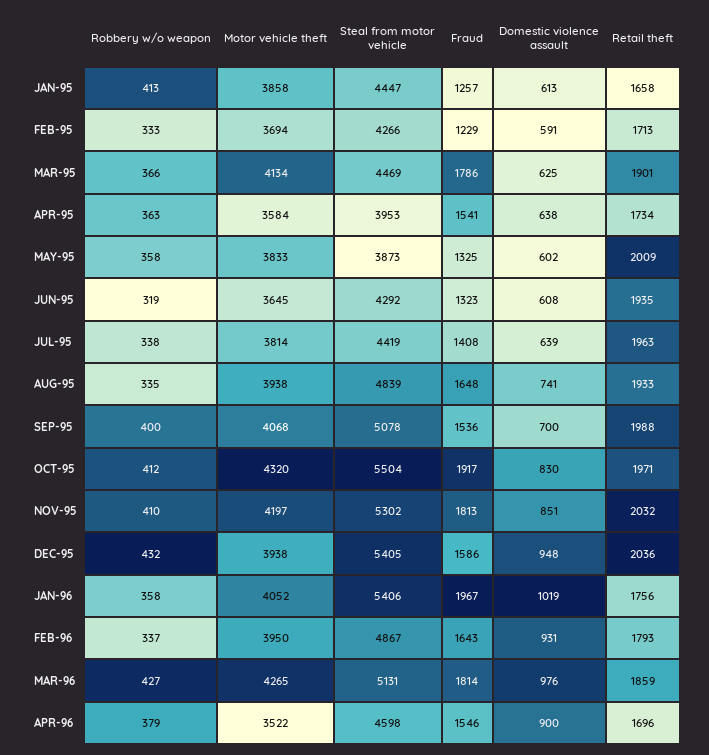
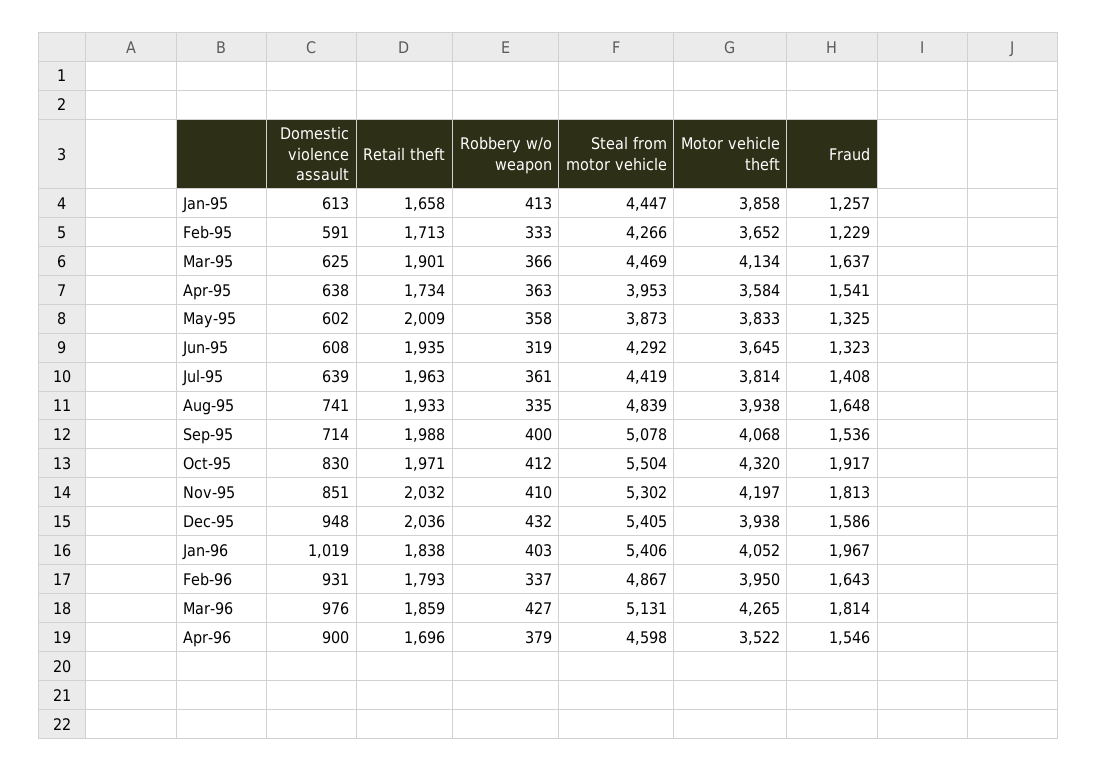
  {
    "Robbery w/o weapon": {
      "JAN-95": 413,
      "FEB-95": 333,
      "MAR-95": 366,
      "APR-95": 363,
      "MAY-95": 358,
      "JUN-95": 319,
-     "JUL-95": 338,
+     "JUL-95": 361,
      "AUG-95": 335,
      "SEP-95": 400,
      "OCT-95": 412,
      "NOV-95": 410,
      "DEC-95": 432,
-     "JAN-96": 358,
+     "JAN-96": 403,
      "FEB-96": 337,
      "MAR-96": 427,
      "APR-96": 379
    },
    "Motor vehicle theft": {
      "JAN-95": 3858,
-     "FEB-95": 3694,
+     "FEB-95": 3652,
      "MAR-95": 4134,
      "APR-95": 3584,
      "MAY-95": 3833,
      "JUN-95": 3645,
      "JUL-95": 3814,
      "AUG-95": 3938,
      "SEP-95": 4068,
      "OCT-95": 4320,
      "NOV-95": 4197,
      "DEC-95": 3938,
      "JAN-96": 4052,
      "FEB-96": 3950,
      "MAR-96": 4265,
      "APR-96": 3522
    },
    "Steal from motor vehicle": {
      "JAN-95": 4447,
      "FEB-95": 4266,
      "MAR-95": 4469,
      "APR-95": 3953,
      "MAY-95": 3873,
      "JUN-95": 4292,
      "JUL-95": 4419,
      "AUG-95": 4839,
      "SEP-95": 5078,
      "OCT-95": 5504,
      "NOV-95": 5302,
      "DEC-95": 5405,
      "JAN-96": 5406,
      "FEB-96": 4867,
      "MAR-96": 5131,
      "APR-96": 4598
    },
    "Fraud": {
      "JAN-95": 1257,
      "FEB-95": 1229,
-     "MAR-95": 1786,
+     "MAR-95": 1637,
      "APR-95": 1541,
      "MAY-95": 1325,
      "JUN-95": 1323,
      "JUL-95": 1408,
      "AUG-95": 1648,
      "SEP-95": 1536,
      "OCT-95": 1917,
      "NOV-95": 1813,
      "DEC-95": 1586,
      "JAN-96": 1967,
      "FEB-96": 1643,
      "MAR-96": 1814,
      "APR-96": 1546
    },
    "Domestic violence assault": {
      "JAN-95": 613,
      "FEB-95": 591,
      "MAR-95": 625,
      "APR-95": 638,
      "MAY-95": 602,
      "JUN-95": 608,
      "JUL-95": 639,
      "AUG-95": 741,
-     "SEP-95": 700,
+     "SEP-95": 714,
      "OCT-95": 830,
      "NOV-95": 851,
      "DEC-95": 948,
      "JAN-96": 1019,
      "FEB-96": 931,
      "MAR-96": 976,
      "APR-96": 900
    },
    "Retail theft": {
      "JAN-95": 1658,
      "FEB-95": 1713,
      "MAR-95": 1901,
      "APR-95": 1734,
      "MAY-95": 2009,
      "JUN-95": 1935,
      "JUL-95": 1963,
      "AUG-95": 1933,
      "SEP-95": 1988,
      "OCT-95": 1971,
      "NOV-95": 2032,
      "DEC-95": 2036,
-     "JAN-96": 1756,
+     "JAN-96": 1838,
      "FEB-96": 1793,
      "MAR-96": 1859,
      "APR-96": 1696
    }
  }

